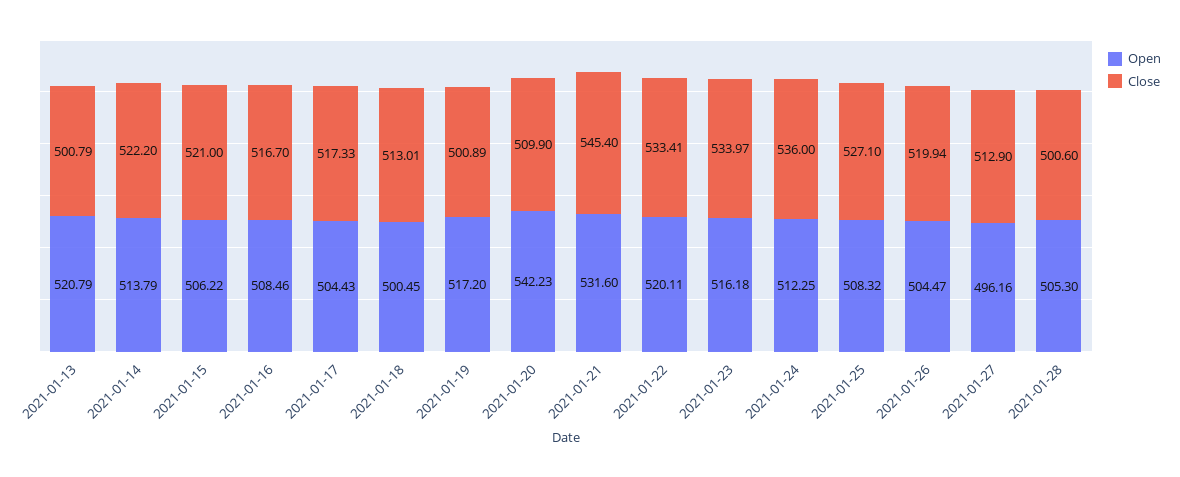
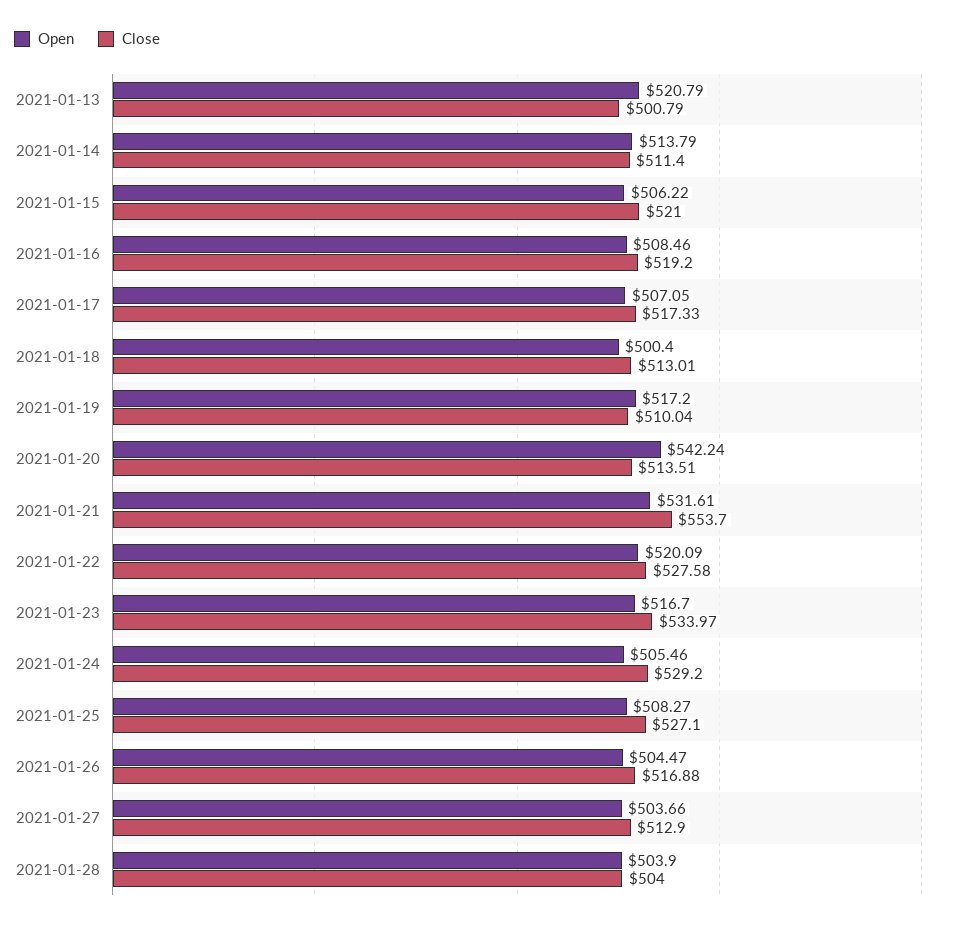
  {
    "Open": {
      "2021-01-13": 520.79,
      "2021-01-14": 513.79,
      "2021-01-15": 506.22,
      "2021-01-16": 508.46,
-     "2021-01-17": 504.43,
+     "2021-01-17": 507.05,
-     "2021-01-18": 500.45,
+     "2021-01-18": 500.4,
      "2021-01-19": 517.2,
-     "2021-01-20": 542.23,
+     "2021-01-20": 542.24,
-     "2021-01-21": 531.6,
+     "2021-01-21": 531.61,
-     "2021-01-22": 520.11,
+     "2021-01-22": 520.09,
-     "2021-01-23": 516.18,
+     "2021-01-23": 516.7,
-     "2021-01-24": 512.25,
+     "2021-01-24": 505.46,
-     "2021-01-25": 508.32,
+     "2021-01-25": 508.27,
      "2021-01-26": 504.47,
-     "2021-01-27": 496.16,
+     "2021-01-27": 503.66,
-     "2021-01-28": 505.3
+     "2021-01-28": 503.9
    },
    "Close": {
      "2021-01-13": 500.79,
-     "2021-01-14": 522.2,
+     "2021-01-14": 511.4,
      "2021-01-15": 521,
-     "2021-01-16": 516.7,
+     "2021-01-16": 519.2,
      "2021-01-17": 517.33,
      "2021-01-18": 513.01,
-     "2021-01-19": 500.89,
+     "2021-01-19": 510.04,
-     "2021-01-20": 509.9,
+     "2021-01-20": 513.51,
-     "2021-01-21": 545.4,
+     "2021-01-21": 553.7,
-     "2021-01-22": 533.41,
+     "2021-01-22": 527.58,
      "2021-01-23": 533.97,
-     "2021-01-24": 536,
+     "2021-01-24": 529.2,
      "2021-01-25": 527.1,
-     "2021-01-26": 519.94,
+     "2021-01-26": 516.88,
      "2021-01-27": 512.9,
-     "2021-01-28": 500.6
+     "2021-01-28": 504
    }
  }

